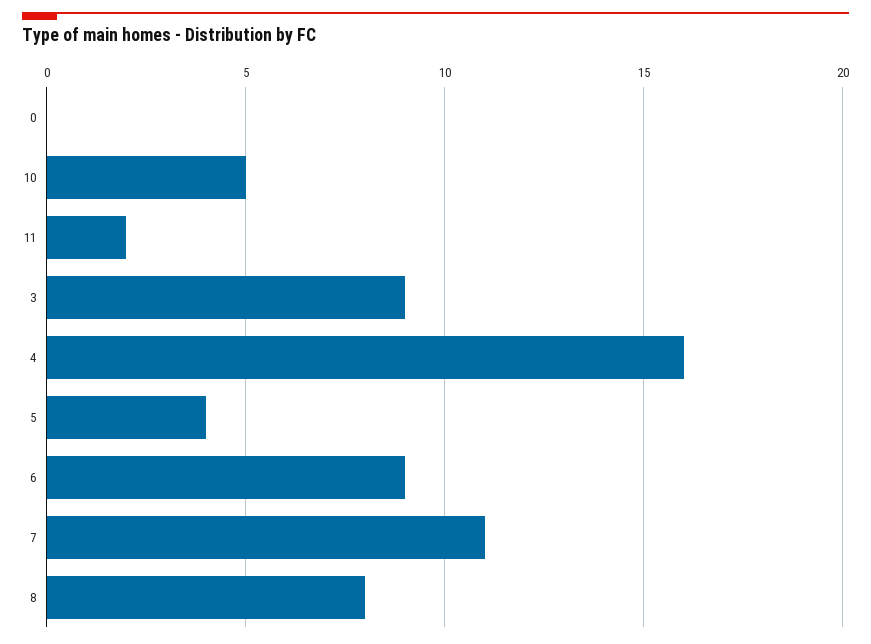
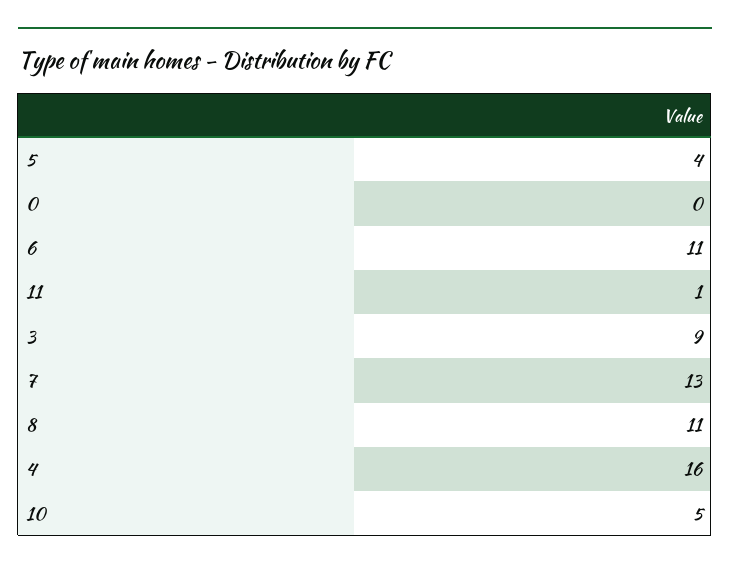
  {
    "0": 0,
    "10": 5,
-   "11": 2,
+   "11": 1,
    "3": 9,
    "4": 16,
    "5": 4,
-   "6": 9,
+   "6": 11,
-   "7": 11,
+   "7": 13,
-   "8": 8
+   "8": 11
  }

